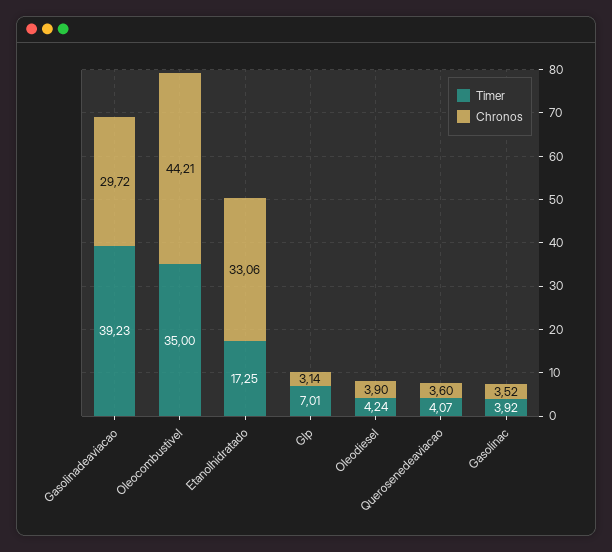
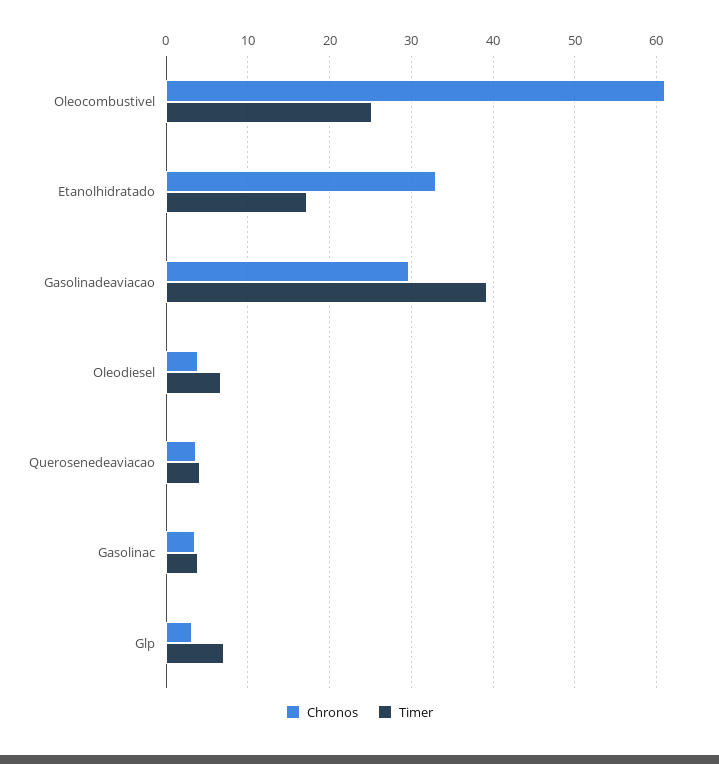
  {
    "Timer": {
      "Gasolinadeaviacao": 39.23,
-     "Oleocombustivel": 35,
+     "Oleocombustivel": 25,
      "Etanolhidratado": 17.25,
      "Glp": 7.01,
-     "Oleodiesel": 4.24,
+     "Oleodiesel": 7,
      "Querosenedeaviacao": 4.07,
      "Gasolinac": 3.92
    },
    "Chronos": {
      "Gasolinadeaviacao": 29.72,
-     "Oleocombustivel": 44.21,
+     "Oleocombustivel": 61,
      "Etanolhidratado": 33.06,
      "Glp": 3.14,
      "Oleodiesel": 3.9,
      "Querosenedeaviacao": 3.6,
      "Gasolinac": 3.52
    }
  }

